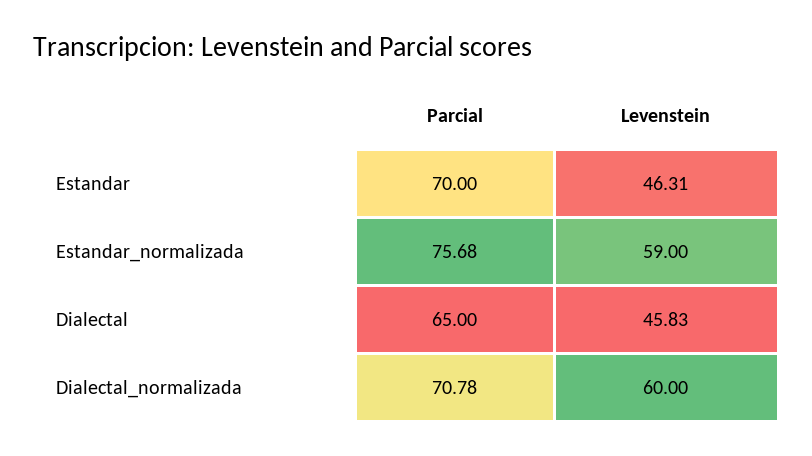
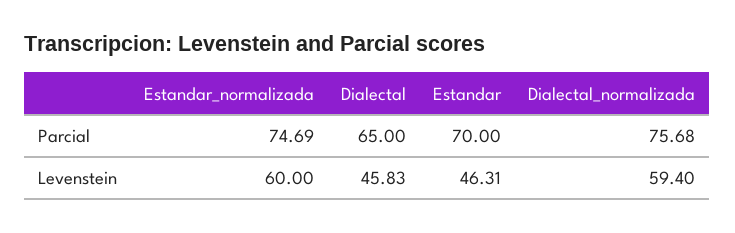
  {
    "Parcial": {
      "Estandar": 70,
-     "Estandar_normalizada": 75.68,
+     "Estandar_normalizada": 74.69,
      "Dialectal": 65,
-     "Dialectal_normalizada": 70.78
+     "Dialectal_normalizada": 75.68
    },
    "Levenstein": {
      "Estandar": 46.31,
-     "Estandar_normalizada": 59,
+     "Estandar_normalizada": 60,
      "Dialectal": 45.83,
-     "Dialectal_normalizada": 60
+     "Dialectal_normalizada": 59.4
    }
  }

